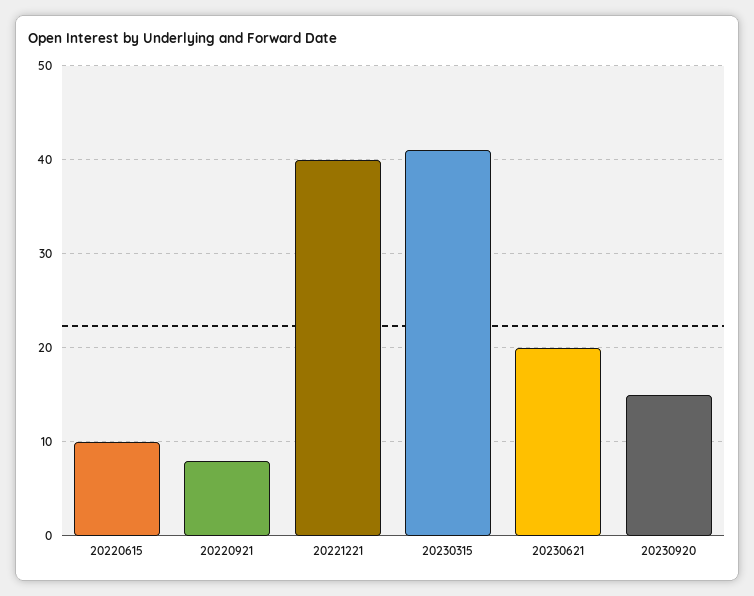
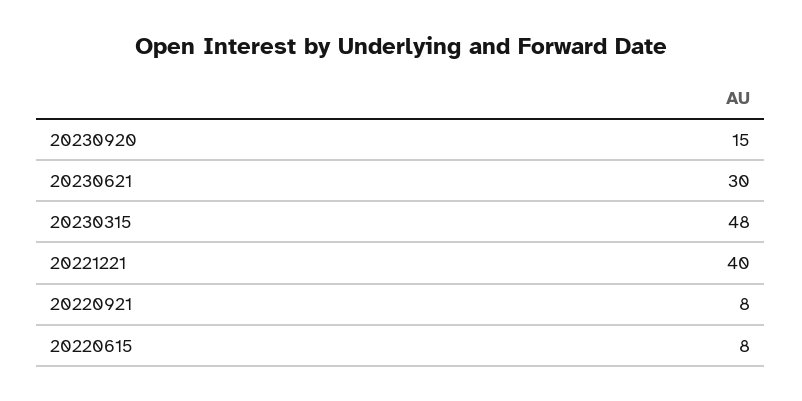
  {
-   "20220615": 10,
+   "20220615": 8,
    "20220921": 8,
    "20221221": 40,
-   "20230315": 41,
+   "20230315": 48,
-   "20230621": 20,
+   "20230621": 30,
    "20230920": 15
  }

